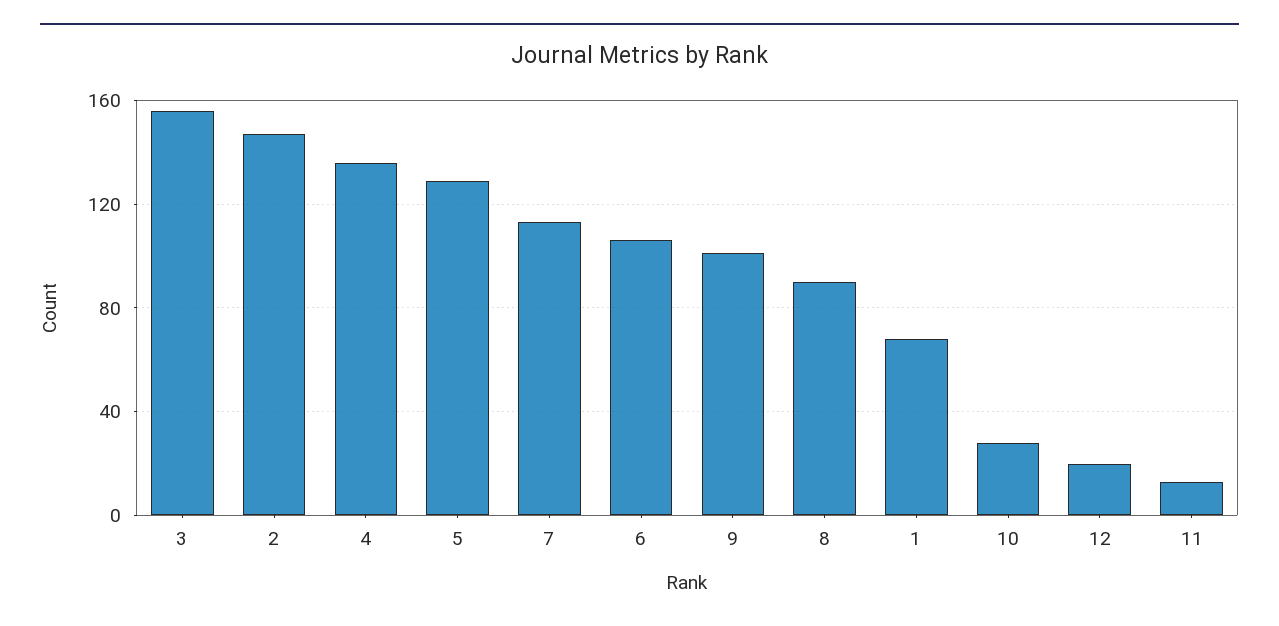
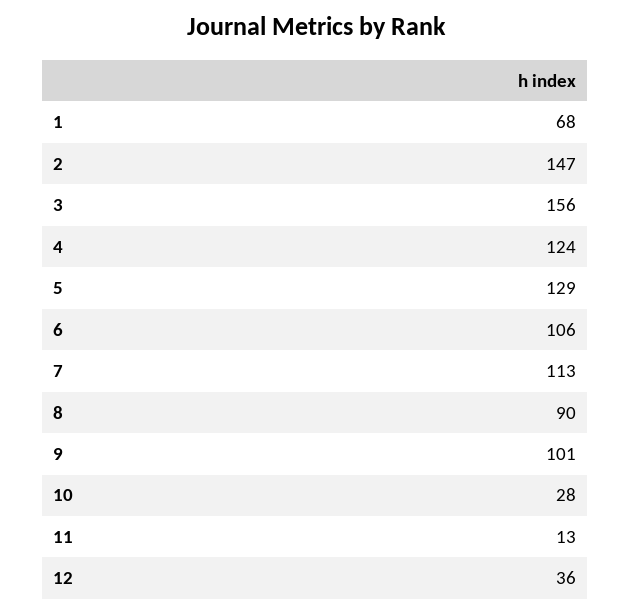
  {
    "3": 156,
    "2": 147,
-   "4": 135,
+   "4": 124,
    "5": 129,
    "7": 113,
    "6": 106,
    "9": 101,
    "8": 90,
    "1": 68,
    "10": 28,
-   "12": 20,
+   "12": 36,
    "11": 13
  }

